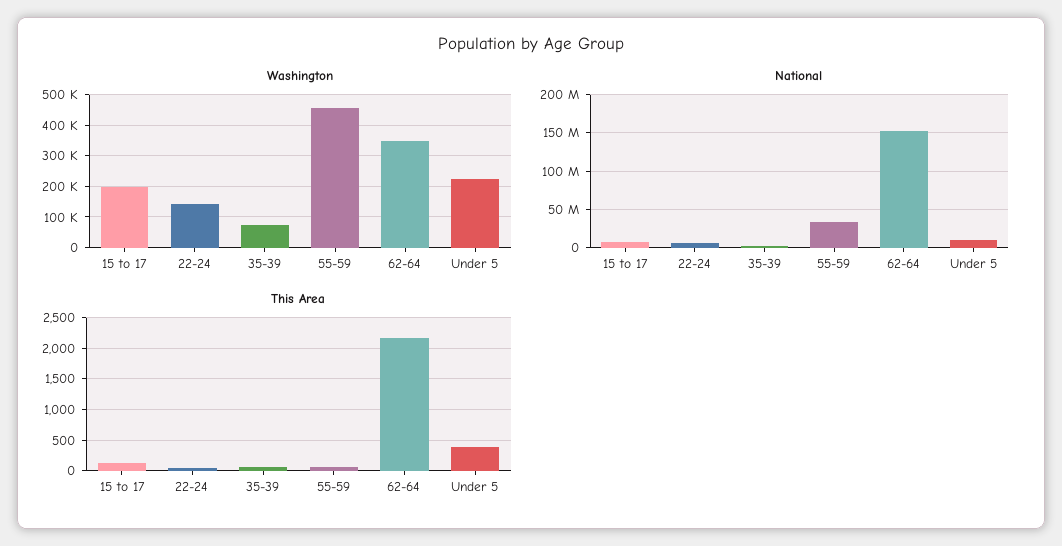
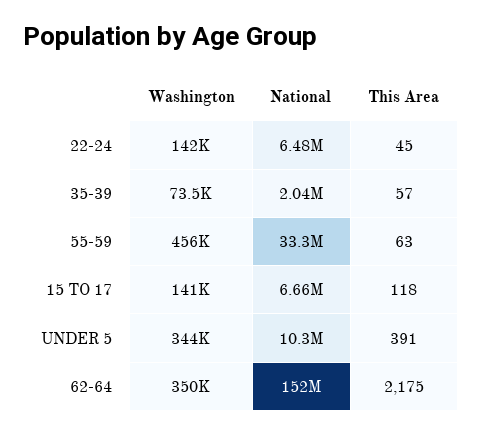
  {
    "Washington": {
-     "15 to 17": 200000,
+     "15 to 17": 141000,
      "22-24": 142000,
      "35-39": 73500,
      "55-59": 456000,
      "62-64": 350000,
-     "Under 5": 220000
+     "Under 5": 344000
    },
    "National": {
      "15 to 17": 6660000,
      "22-24": 6480000,
      "35-39": 2040000,
      "55-59": 33300000,
      "62-64": 152000000,
      "Under 5": 10300000
    },
    "This Area": {
      "15 to 17": 118,
      "22-24": 45,
      "35-39": 57,
      "55-59": 63,
      "62-64": 2175,
      "Under 5": 391
    }
  }

